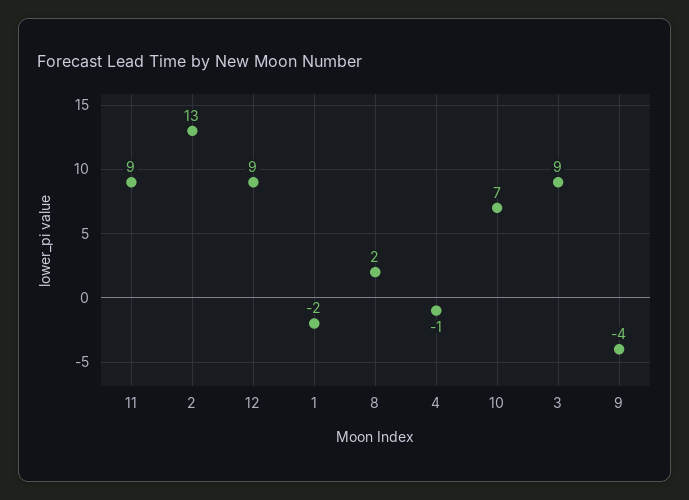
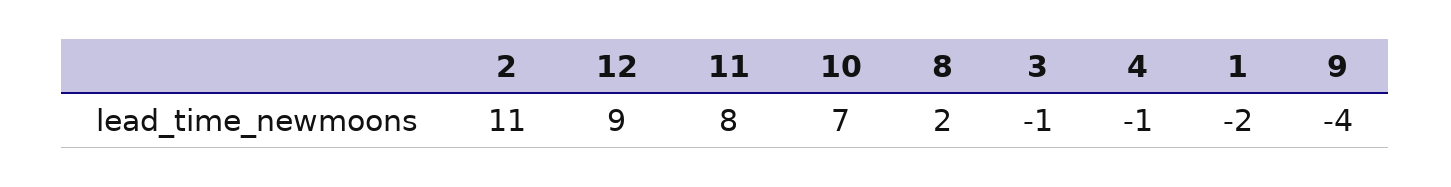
  {
-   "11": 9,
+   "11": 8,
-   "2": 13,
+   "2": 11,
    "12": 9,
    "1": -2,
    "8": 2,
    "4": -1,
    "10": 7,
-   "3": 9,
+   "3": -1,
    "9": -4
  }

